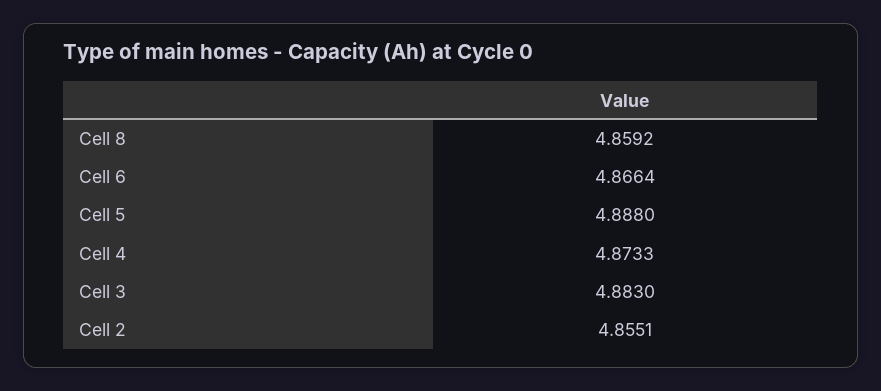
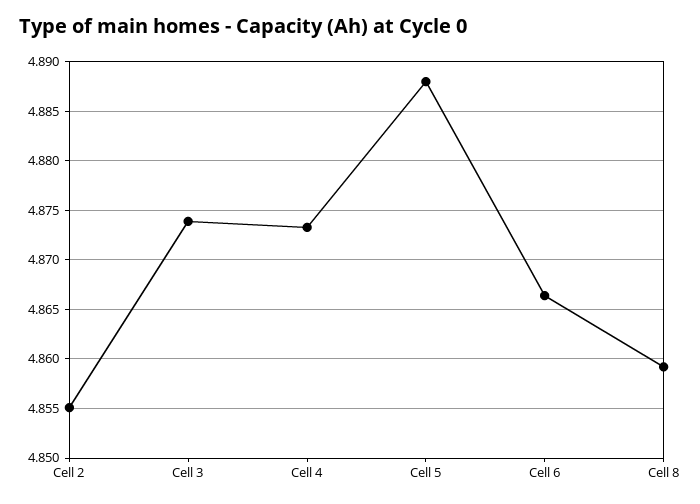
  {
    "Cell 8": 4.8592,
    "Cell 6": 4.8664,
    "Cell 5": 4.888,
    "Cell 4": 4.8733,
-   "Cell 3": 4.883,
+   "Cell 3": 4.874,
    "Cell 2": 4.8551
  }

